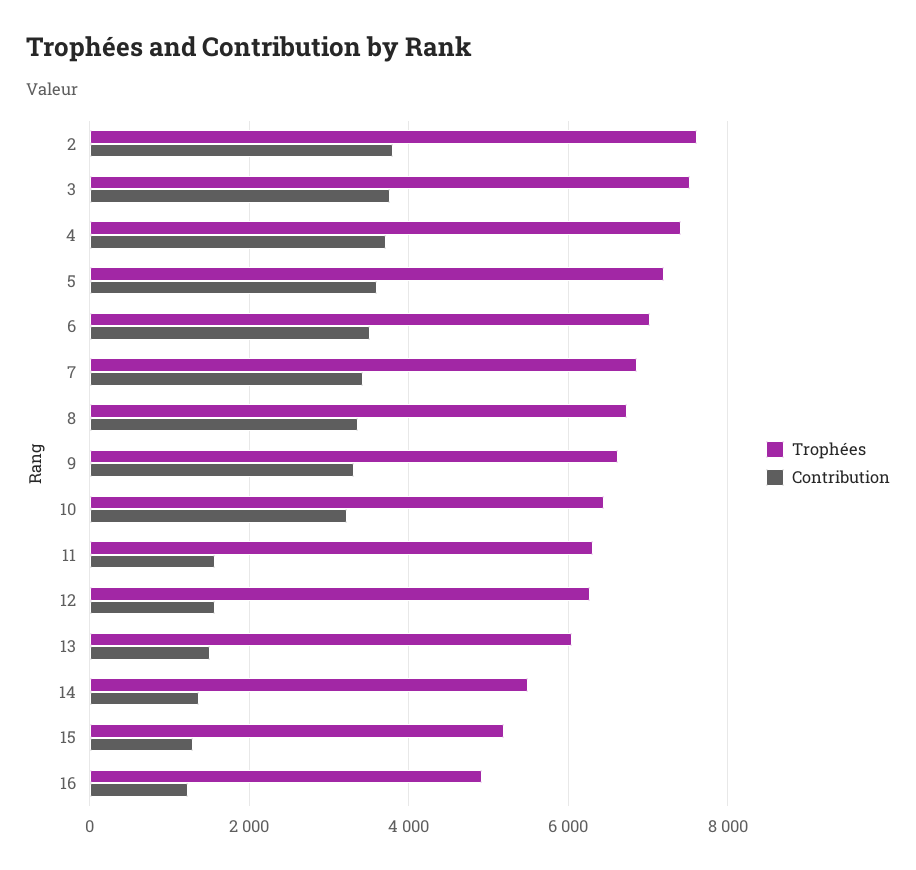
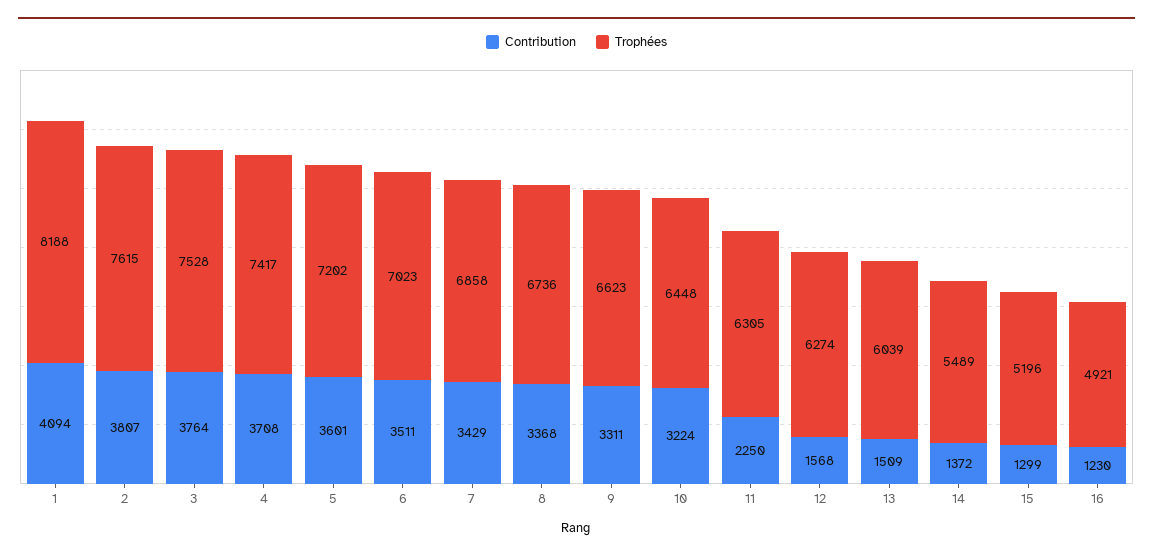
  {
    "Trophées": {
      "2": 7615,
      "3": 7528,
      "4": 7417,
      "5": 7202,
      "6": 7023,
      "7": 6858,
      "8": 6736,
      "9": 6623,
      "10": 6448,
      "11": 6305,
      "12": 6274,
      "13": 6039,
      "14": 5489,
      "15": 5196,
-     "16": 4921
+     "16": 4921,
+     "1": 8188
    },
    "Contribution": {
      "2": 3807,
      "3": 3764,
      "4": 3708,
      "5": 3601,
      "6": 3511,
      "7": 3429,
      "8": 3368,
      "9": 3311,
      "10": 3224,
-     "11": 1600,
+     "11": 2250,
      "12": 1568,
      "13": 1509,
      "14": 1372,
      "15": 1299,
-     "16": 1230
+     "16": 1230,
+     "1": 4094
    }
  }

